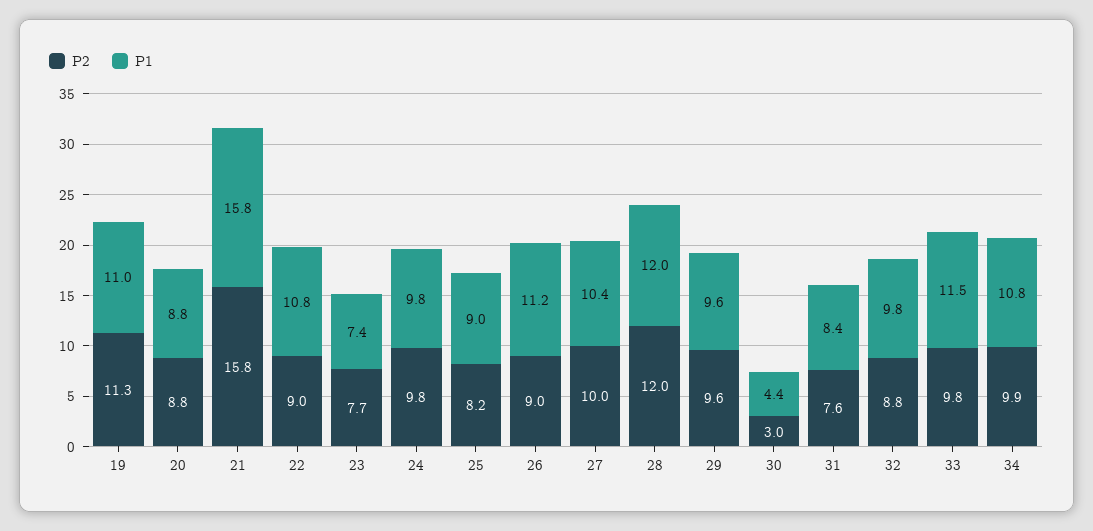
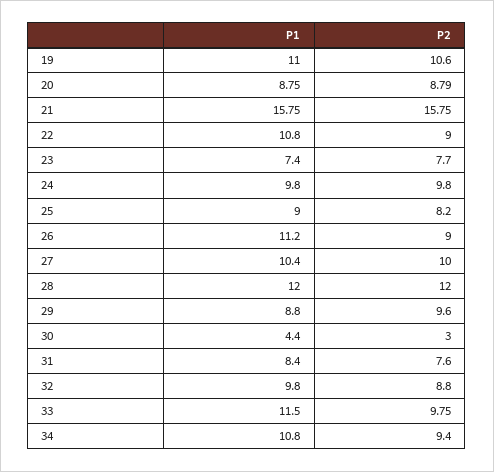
  {
    "P2": {
-     "19": 11.3,
+     "19": 10.6,
      "20": 8.79,
      "21": 15.75,
      "22": 9,
      "23": 7.7,
      "24": 9.8,
      "25": 8.2,
      "26": 9,
      "27": 10,
      "28": 12,
      "29": 9.6,
      "30": 3,
      "31": 7.6,
      "32": 8.8,
      "33": 9.75,
-     "34": 9.9
+     "34": 9.4
    },
    "P1": {
      "19": 11,
      "20": 8.75,
      "21": 15.75,
      "22": 10.8,
      "23": 7.4,
      "24": 9.8,
      "25": 9,
      "26": 11.2,
      "27": 10.4,
      "28": 12,
-     "29": 9.6,
+     "29": 8.8,
      "30": 4.4,
      "31": 8.4,
      "32": 9.8,
      "33": 11.5,
      "34": 10.8
    }
  }

